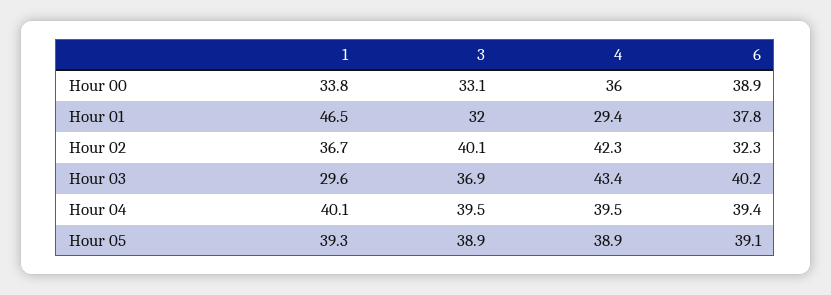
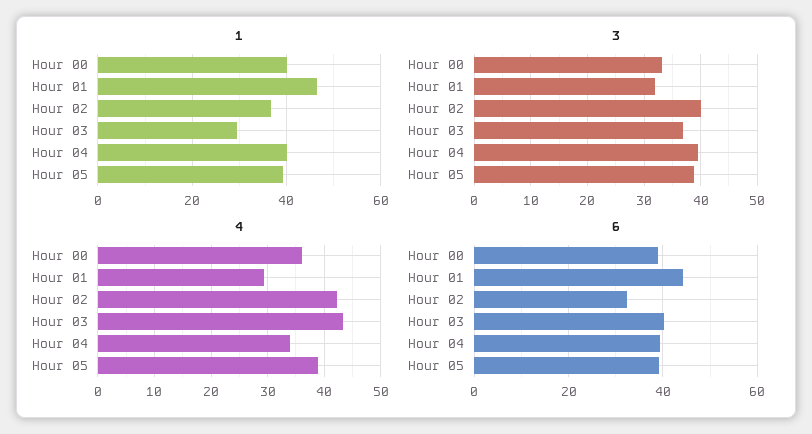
  {
    "1": {
-     "Hour 00": 33.8,
+     "Hour 00": 40,
      "Hour 01": 46.5,
      "Hour 02": 36.7,
      "Hour 03": 29.6,
      "Hour 04": 40.1,
      "Hour 05": 39.3
    },
    "3": {
      "Hour 00": 33.1,
      "Hour 01": 32,
      "Hour 02": 40.1,
      "Hour 03": 36.9,
      "Hour 04": 39.5,
      "Hour 05": 38.9
    },
    "4": {
      "Hour 00": 36,
      "Hour 01": 29.4,
      "Hour 02": 42.3,
      "Hour 03": 43.4,
-     "Hour 04": 39.5,
+     "Hour 04": 34,
      "Hour 05": 38.9
    },
    "6": {
      "Hour 00": 38.9,
-     "Hour 01": 37.8,
+     "Hour 01": 44,
      "Hour 02": 32.3,
      "Hour 03": 40.2,
      "Hour 04": 39.4,
      "Hour 05": 39.1
    }
  }

